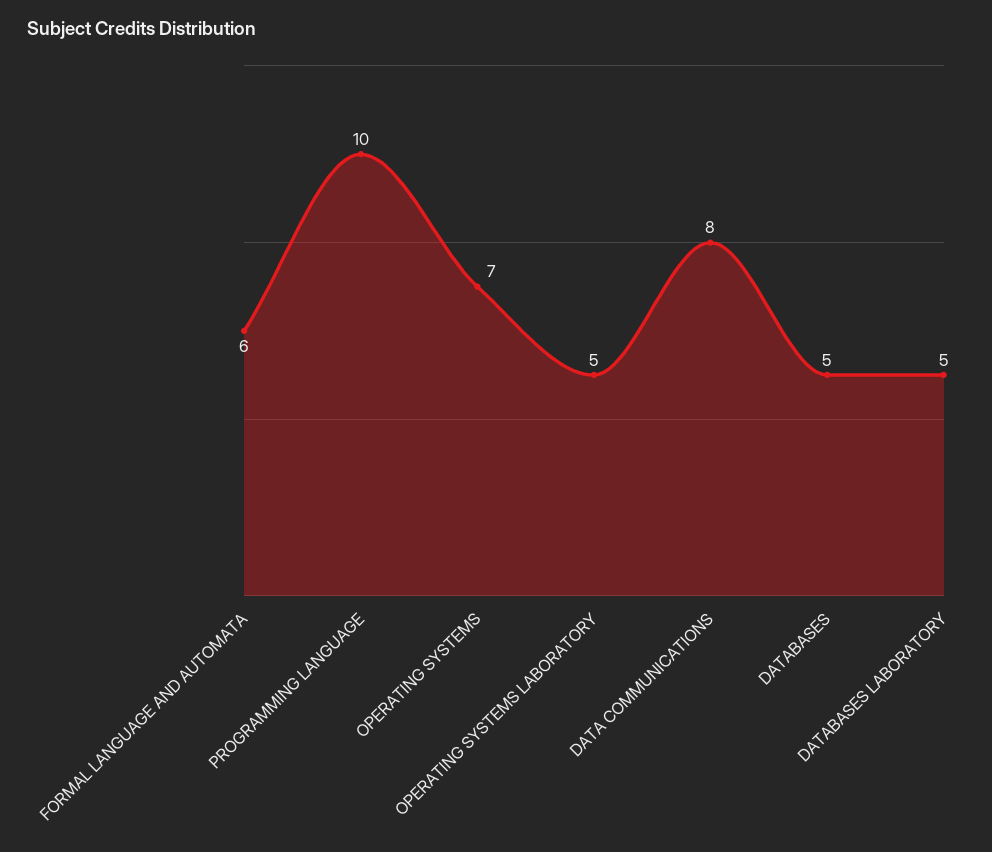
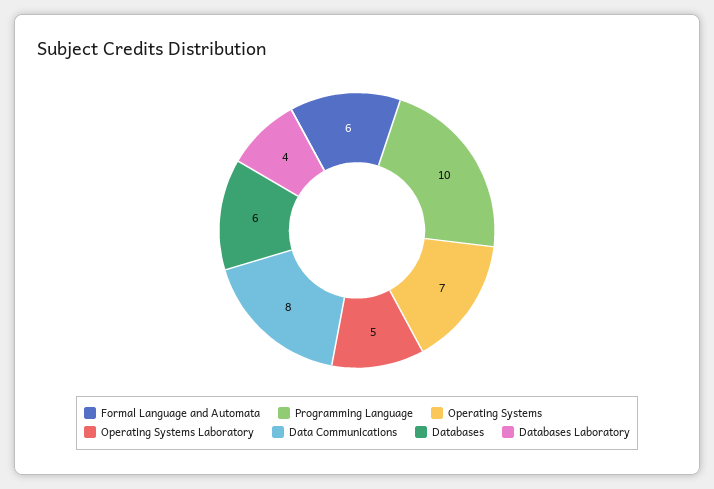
  {
    "FORMAL LANGUAGE AND AUTOMATA": 6,
    "PROGRAMMING LANGUAGE": 10,
    "OPERATING SYSTEMS": 7,
    "OPERATING SYSTEMS LABORATORY": 5,
    "DATA COMMUNICATIONS": 8,
-   "DATABASES": 5,
+   "DATABASES": 6,
-   "DATABASES LABORATORY": 5
+   "DATABASES LABORATORY": 4
  }

